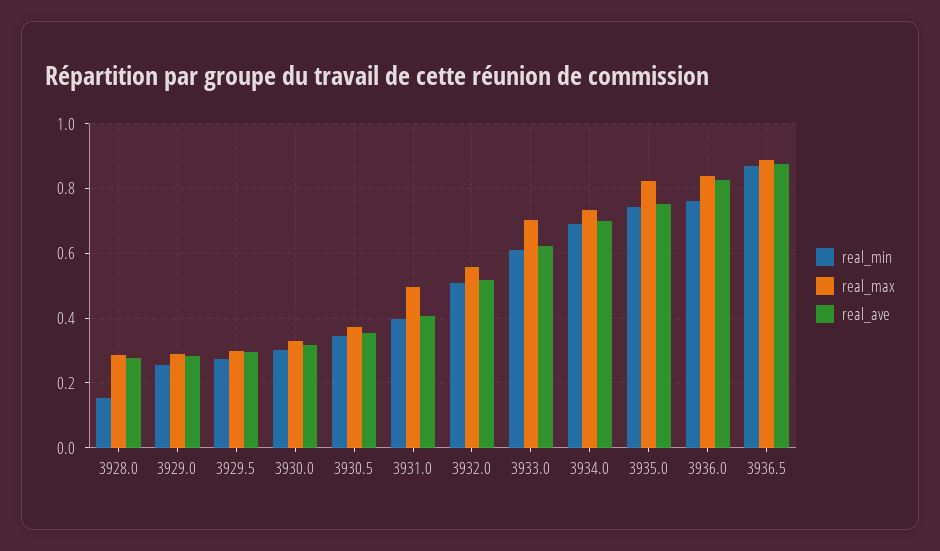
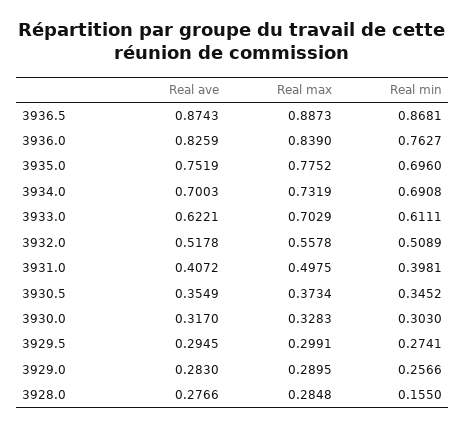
  {
    "real_min": {
      "3928.0": 0.155,
      "3929.0": 0.2566,
      "3929.5": 0.2741,
      "3930.0": 0.303,
      "3930.5": 0.3452,
      "3931.0": 0.3981,
      "3932.0": 0.5089,
      "3933.0": 0.6111,
      "3934.0": 0.6908,
-     "3935.0": 0.74,
+     "3935.0": 0.696,
      "3936.0": 0.7627,
      "3936.5": 0.8681
    },
    "real_max": {
      "3928.0": 0.2848,
      "3929.0": 0.2895,
      "3929.5": 0.2991,
      "3930.0": 0.3283,
      "3930.5": 0.3734,
      "3931.0": 0.4975,
      "3932.0": 0.5578,
      "3933.0": 0.7029,
      "3934.0": 0.7319,
-     "3935.0": 0.82,
+     "3935.0": 0.7752,
      "3936.0": 0.839,
      "3936.5": 0.8873
    },
    "real_ave": {
      "3928.0": 0.2766,
      "3929.0": 0.283,
      "3929.5": 0.2945,
      "3930.0": 0.317,
      "3930.5": 0.3549,
      "3931.0": 0.4072,
      "3932.0": 0.5178,
      "3933.0": 0.6221,
      "3934.0": 0.7003,
      "3935.0": 0.7519,
      "3936.0": 0.8259,
      "3936.5": 0.8743
    }
  }

